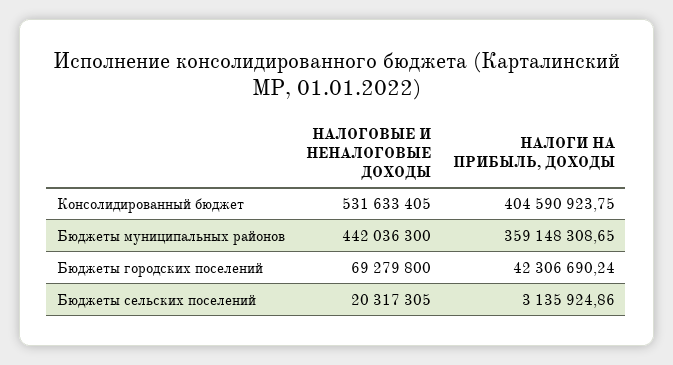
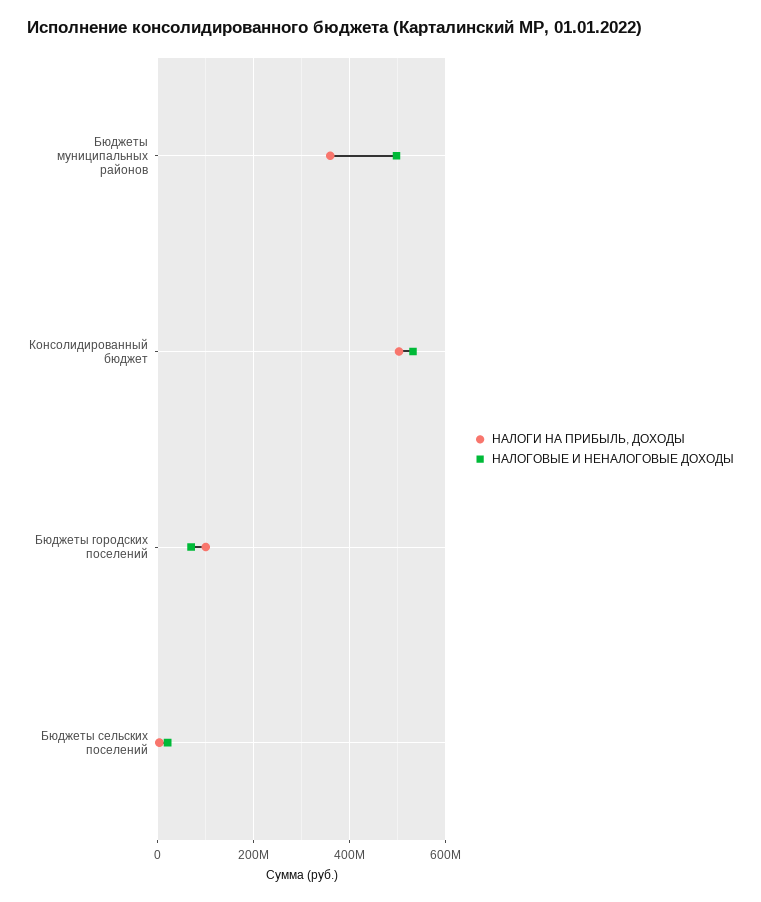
  {
    "НАЛОГОВЫЕ И НЕНАЛОГОВЫЕ ДОХОДЫ": {
      "Консолидированный бюджет": 531633405,
-     "Бюджеты муниципальных районов": 442036300,
+     "Бюджеты муниципальных районов": 500000000,
      "Бюджеты городских поселений": 69279800,
      "Бюджеты сельских поселений": 20317305
    },
    "НАЛОГИ НА ПРИБЫЛЬ, ДОХОДЫ": {
-     "Консолидированный бюджет": 404590923.75,
+     "Консолидированный бюджет": 500000000,
      "Бюджеты муниципальных районов": 359148308.65,
-     "Бюджеты городских поселений": 42306690.24,
+     "Бюджеты городских поселений": 100000000,
      "Бюджеты сельских поселений": 3135924.86
    }
  }

